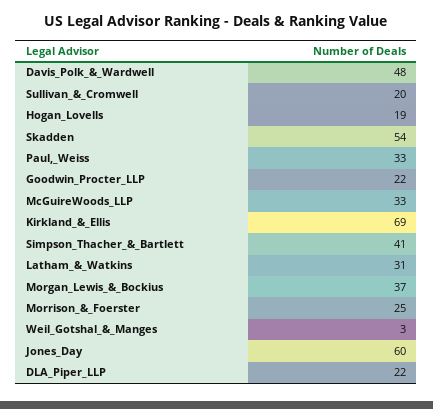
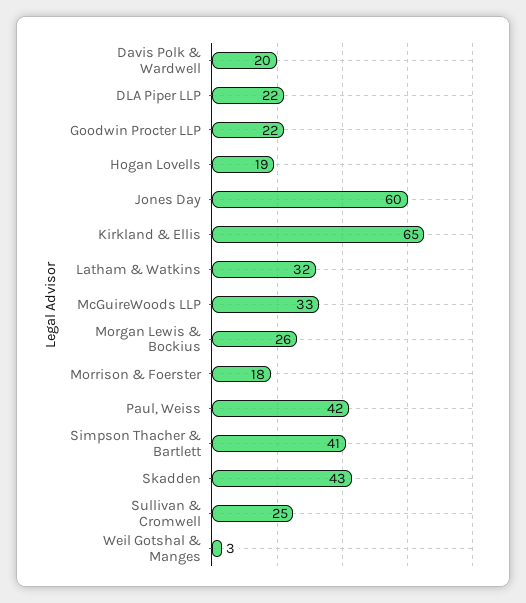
  {
-   "Davis_Polk_&_Wardwell": 48,
+   "Davis_Polk_&_Wardwell": 20,
-   "Sullivan_&_Cromwell": 20,
+   "Sullivan_&_Cromwell": 25,
    "Hogan_Lovells": 19,
-   "Skadden": 54,
+   "Skadden": 43,
-   "Paul,_Weiss": 33,
+   "Paul,_Weiss": 42,
    "Goodwin_Procter_LLP": 22,
    "McGuireWoods_LLP": 33,
-   "Kirkland_&_Ellis": 69,
+   "Kirkland_&_Ellis": 65,
    "Simpson_Thacher_&_Bartlett": 41,
-   "Latham_&_Watkins": 31,
+   "Latham_&_Watkins": 32,
-   "Morgan_Lewis_&_Bockius": 37,
+   "Morgan_Lewis_&_Bockius": 26,
-   "Morrison_&_Foerster": 25,
+   "Morrison_&_Foerster": 18,
    "Weil_Gotshal_&_Manges": 3,
    "Jones_Day": 60,
    "DLA_Piper_LLP": 22
  }

